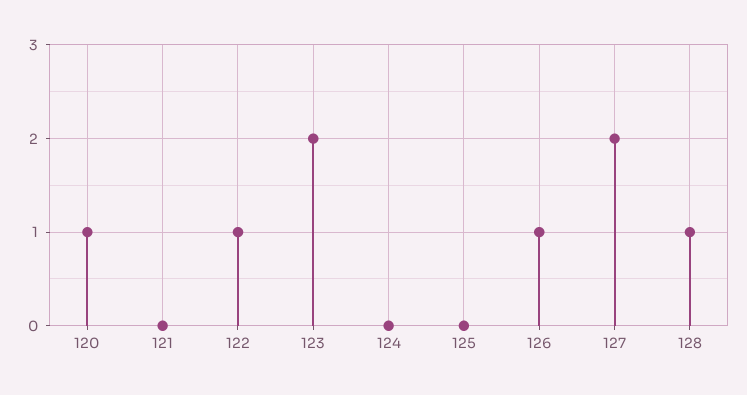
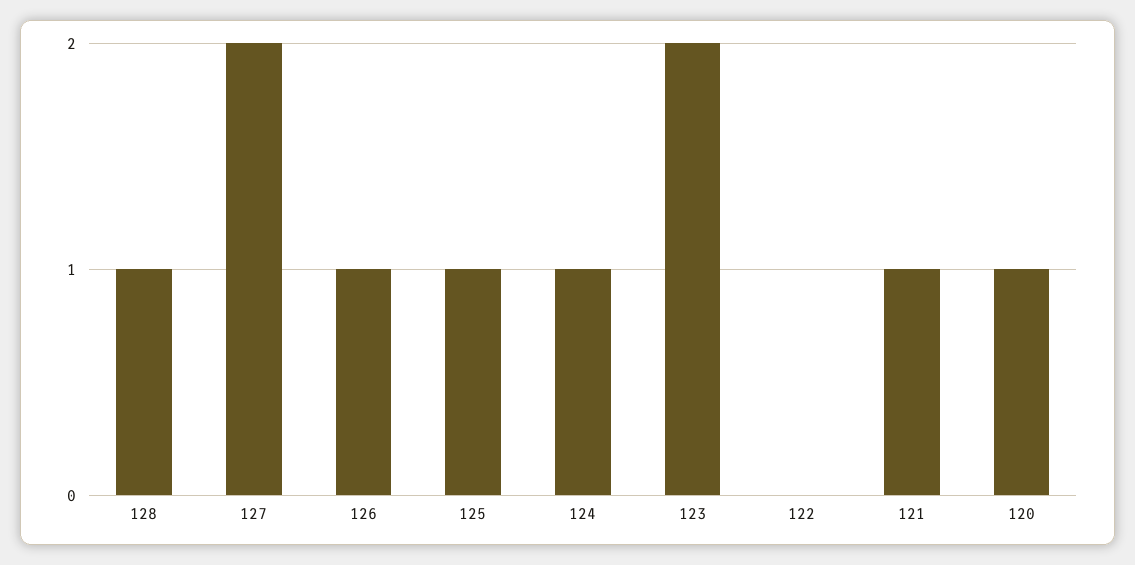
  {
    "120": 1,
-   "121": 0,
+   "121": 1,
-   "122": 1,
+   "122": 0,
    "123": 2,
-   "124": 0,
+   "124": 1,
-   "125": 0,
+   "125": 1,
    "126": 1,
    "127": 2,
    "128": 1
  }

